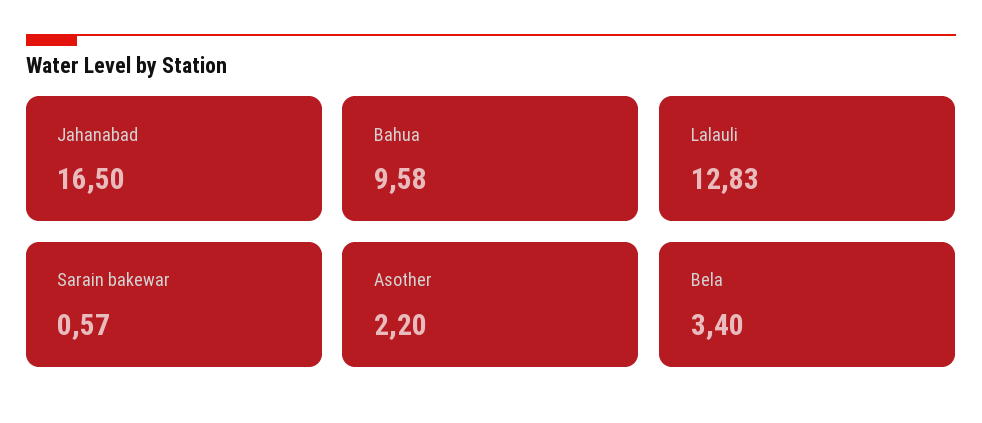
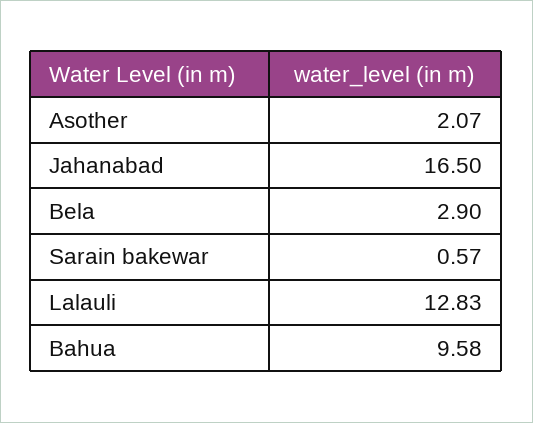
  {
    "Jahanabad": 16.5,
    "Bahua": 9.58,
    "Lalauli": 12.83,
    "Sarain bakewar": 0.57,
-   "Asother": 2.2,
+   "Asother": 2.07,
-   "Bela": 3.4
+   "Bela": 2.9
  }

